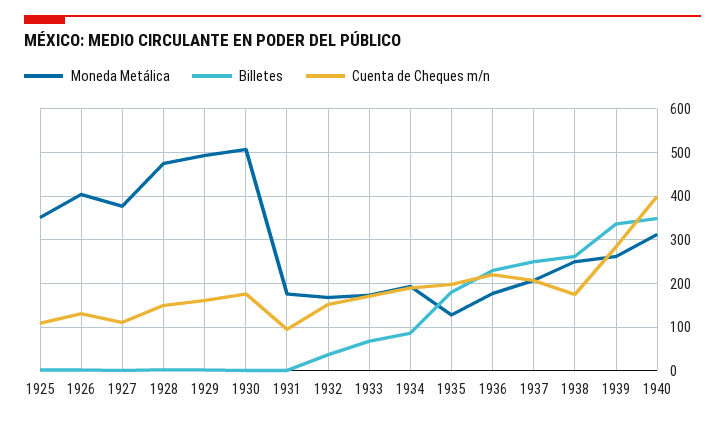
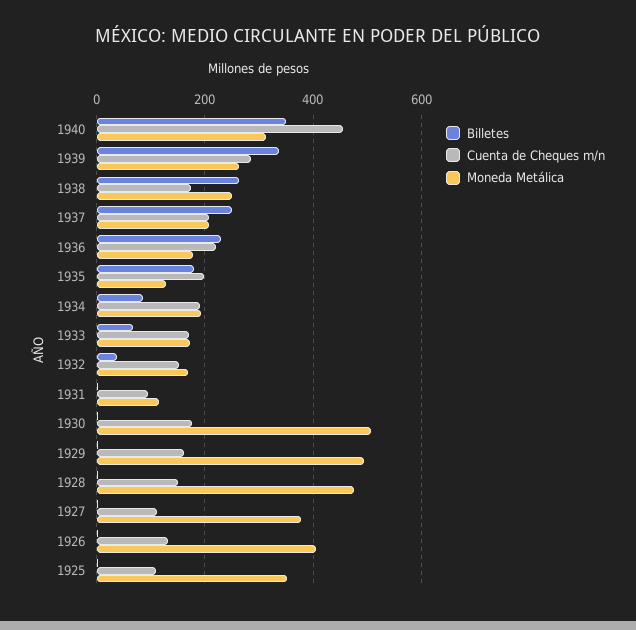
  {
    "Moneda Metálica": {
      "1925": 360,
      "1926": 400,
      "1927": 380,
      "1928": 480,
      "1929": 500,
      "1930": 500,
-     "1931": 180,
+     "1931": 120,
      "1932": 160,
      "1933": 180,
      "1934": 200,
      "1935": 120,
      "1936": 180,
      "1937": 200,
      "1938": 260,
      "1939": 260,
      "1940": 320
    },
    "Billetes": {
      "1925": 0,
      "1926": 0,
      "1927": 0,
      "1928": 0,
      "1929": 0,
      "1930": 0,
      "1931": 0,
      "1932": 40,
      "1933": 60,
      "1934": 80,
      "1935": 180,
      "1936": 240,
      "1937": 260,
      "1938": 260,
      "1939": 340,
      "1940": 340
    },
    "Cuenta de Cheques m/n": {
      "1925": 100,
      "1926": 140,
      "1927": 120,
      "1928": 160,
      "1929": 160,
      "1930": 180,
      "1931": 100,
      "1932": 160,
      "1933": 180,
      "1934": 200,
      "1935": 200,
      "1936": 220,
      "1937": 200,
      "1938": 180,
      "1939": 280,
-     "1940": 400
+     "1940": 460
    }
  }

